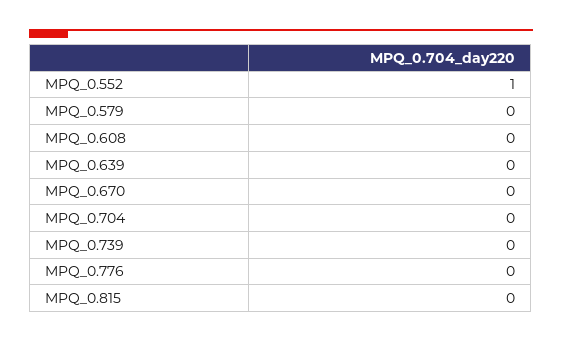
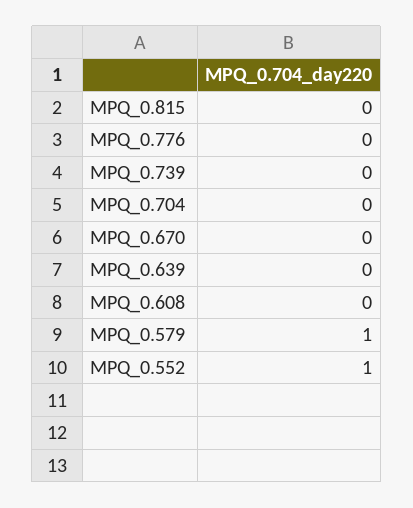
  {
    "MPQ_0.552": 1,
-   "MPQ_0.579": 0,
+   "MPQ_0.579": 1,
    "MPQ_0.608": 0,
    "MPQ_0.639": 0,
    "MPQ_0.670": 0,
    "MPQ_0.704": 0,
    "MPQ_0.739": 0,
    "MPQ_0.776": 0,
    "MPQ_0.815": 0
  }

